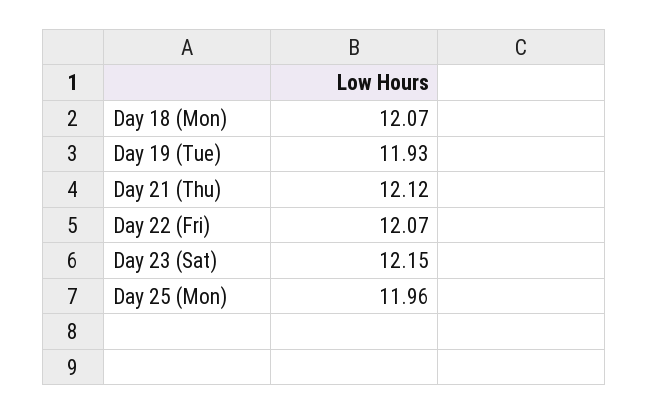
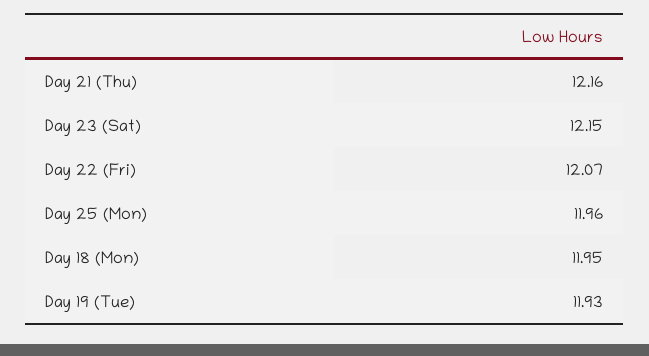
  {
-   "Day 18 (Mon)": 12.07,
+   "Day 18 (Mon)": 11.95,
    "Day 19 (Tue)": 11.93,
-   "Day 21 (Thu)": 12.12,
+   "Day 21 (Thu)": 12.16,
    "Day 22 (Fri)": 12.07,
    "Day 23 (Sat)": 12.15,
    "Day 25 (Mon)": 11.96
  }

